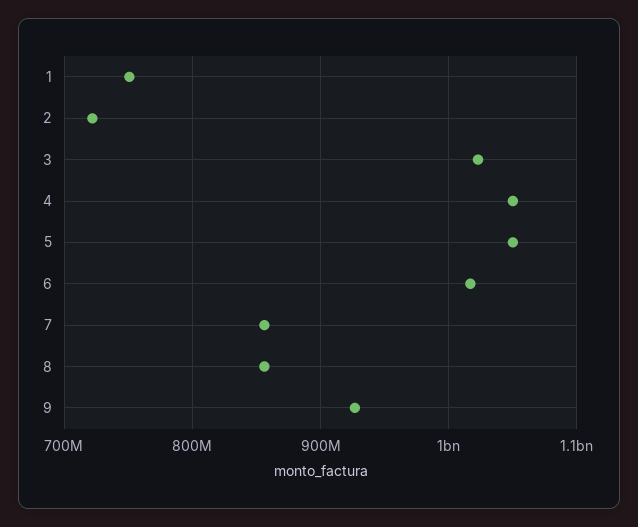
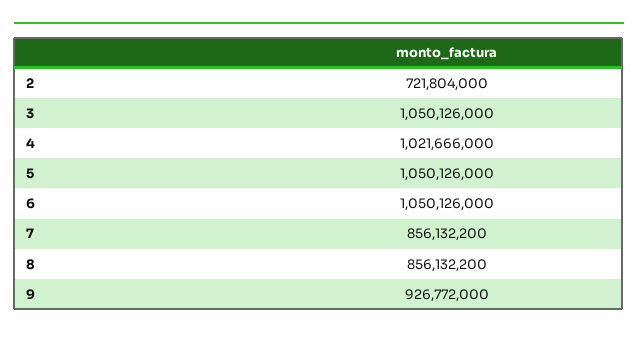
  {
-   "1": 750000000,
    "2": 721804000,
-   "3": 1020000000,
+   "3": 1050126000,
-   "4": 1050000000,
+   "4": 1021666000,
    "5": 1050126000,
-   "6": 1020000000,
+   "6": 1050126000,
    "7": 856132200,
    "8": 856132200,
    "9": 926772000
  }

